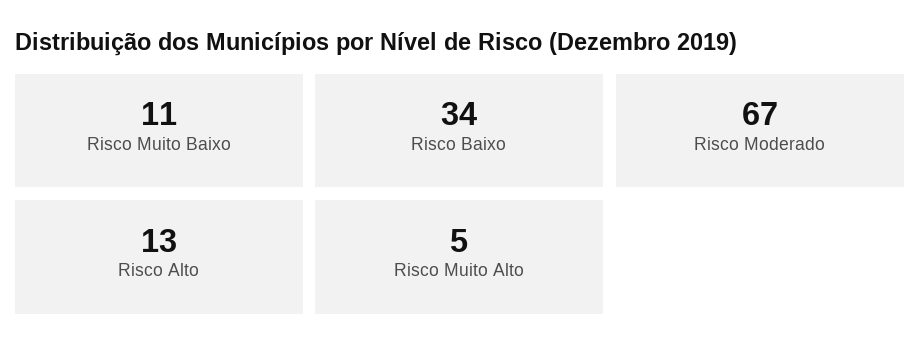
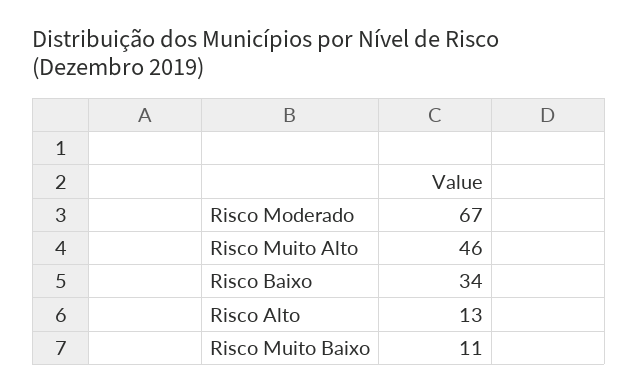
  {
    "Risco Muito Baixo": 11,
    "Risco Baixo": 34,
    "Risco Moderado": 67,
    "Risco Alto": 13,
-   "Risco Muito Alto": 5
+   "Risco Muito Alto": 46
  }

